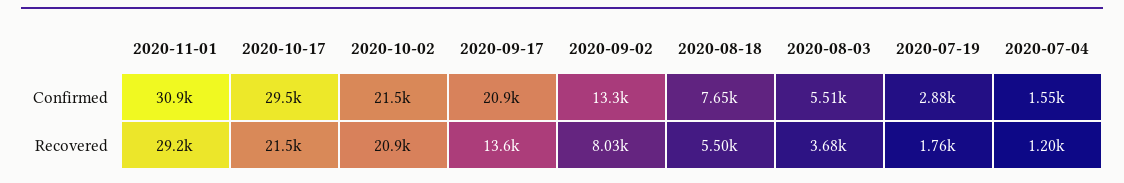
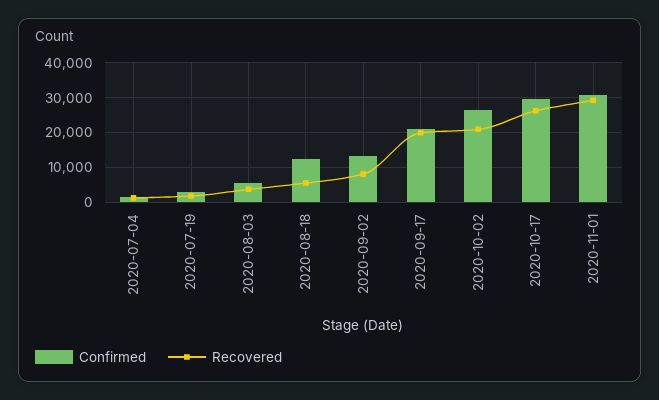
  {
    "Confirmed": {
      "2020-11-01": 30900,
      "2020-10-17": 29500,
-     "2020-10-02": 21500,
+     "2020-10-02": 26000,
      "2020-09-17": 20900,
      "2020-09-02": 13300,
-     "2020-08-18": 7650,
+     "2020-08-18": 12000,
      "2020-08-03": 5510,
      "2020-07-19": 2880,
      "2020-07-04": 1550
    },
    "Recovered": {
      "2020-11-01": 29200,
-     "2020-10-17": 21500,
+     "2020-10-17": 26000,
      "2020-10-02": 20900,
-     "2020-09-17": 13600,
+     "2020-09-17": 20000,
      "2020-09-02": 8030,
      "2020-08-18": 5500,
      "2020-08-03": 3680,
      "2020-07-19": 1760,
      "2020-07-04": 1200
    }
  }

